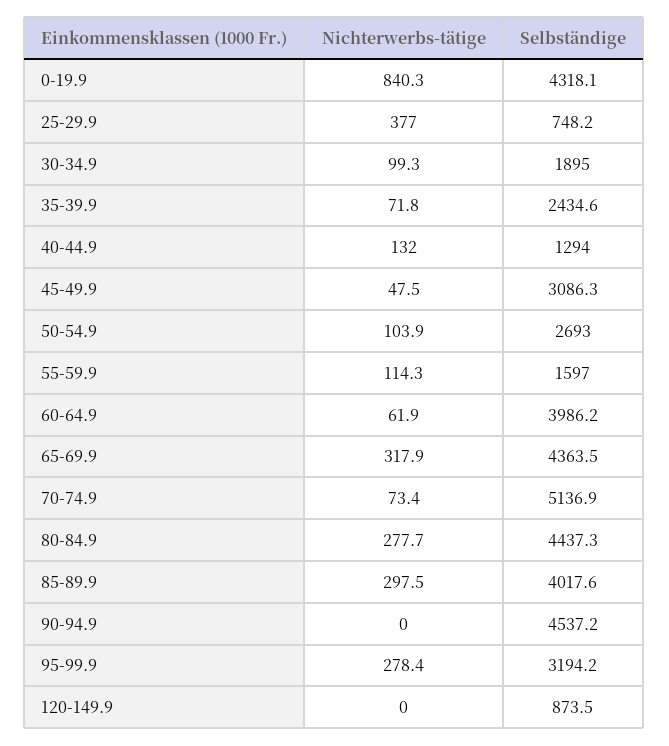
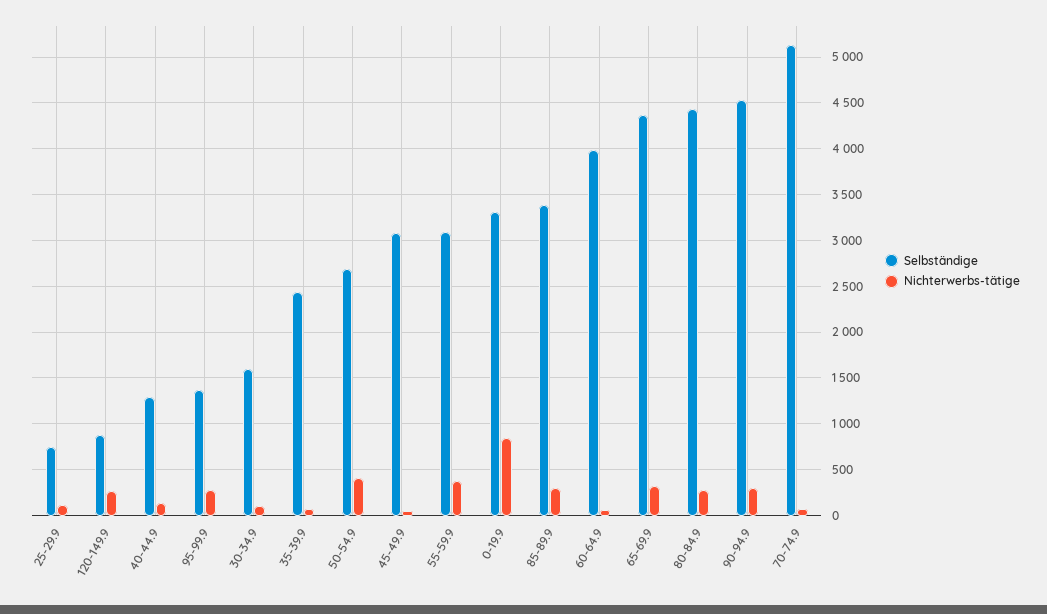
  {
    "Nichterwerbs-tätige": {
      "0-19.9": 840.3,
-     "25-29.9": 377,
+     "25-29.9": 100,
      "30-34.9": 99.3,
      "35-39.9": 71.8,
      "40-44.9": 132,
      "45-49.9": 47.5,
-     "50-54.9": 103.9,
+     "50-54.9": 400,
-     "55-59.9": 114.3,
+     "55-59.9": 400,
      "60-64.9": 61.9,
      "65-69.9": 317.9,
      "70-74.9": 73.4,
      "80-84.9": 277.7,
      "85-89.9": 297.5,
-     "90-94.9": 0,
+     "90-94.9": 300,
      "95-99.9": 278.4,
-     "120-149.9": 0
+     "120-149.9": 300
    },
    "Selbständige": {
-     "0-19.9": 4318.1,
+     "0-19.9": 3300,
      "25-29.9": 748.2,
-     "30-34.9": 1895,
+     "30-34.9": 1600,
      "35-39.9": 2434.6,
      "40-44.9": 1294,
      "45-49.9": 3086.3,
      "50-54.9": 2693,
-     "55-59.9": 1597,
+     "55-59.9": 3100,
      "60-64.9": 3986.2,
      "65-69.9": 4363.5,
      "70-74.9": 5136.9,
      "80-84.9": 4437.3,
-     "85-89.9": 4017.6,
+     "85-89.9": 3400,
      "90-94.9": 4537.2,
-     "95-99.9": 3194.2,
+     "95-99.9": 1400,
      "120-149.9": 873.5
    }
  }

